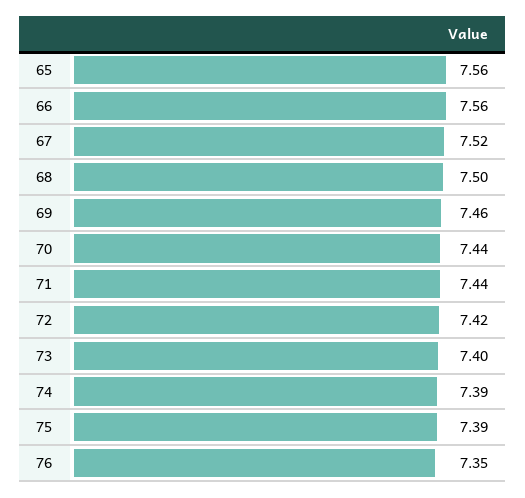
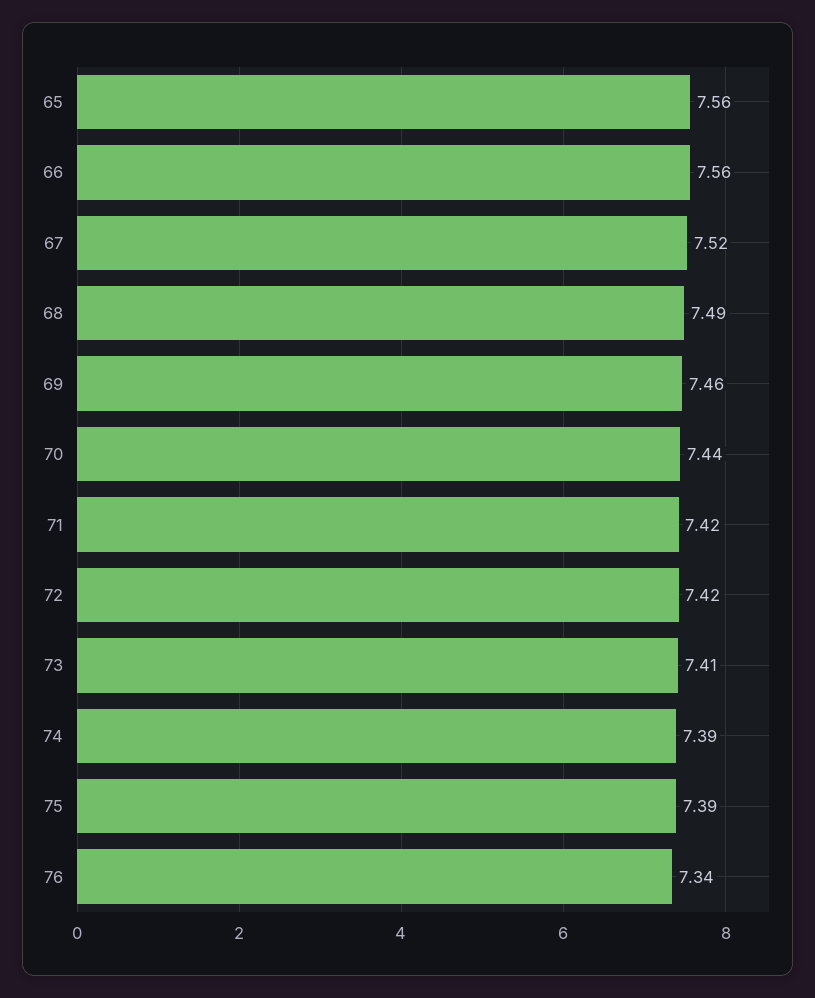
  {
    "65": 7.56,
    "66": 7.56,
    "67": 7.52,
-   "68": 7.5,
+   "68": 7.49,
    "69": 7.46,
    "70": 7.44,
-   "71": 7.44,
+   "71": 7.42,
    "72": 7.42,
-   "73": 7.4,
+   "73": 7.41,
    "74": 7.39,
    "75": 7.39,
-   "76": 7.35
+   "76": 7.34
  }

